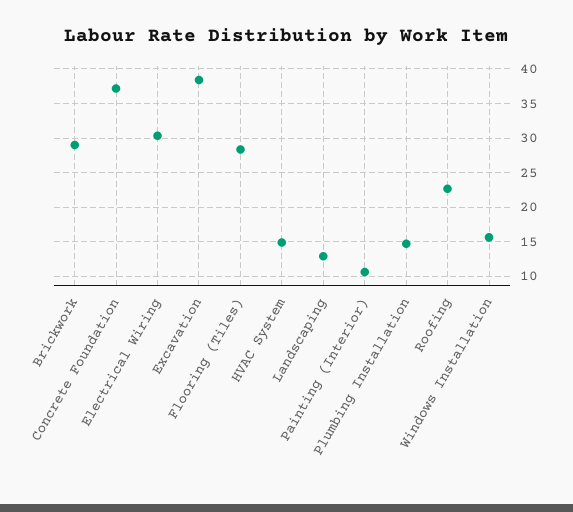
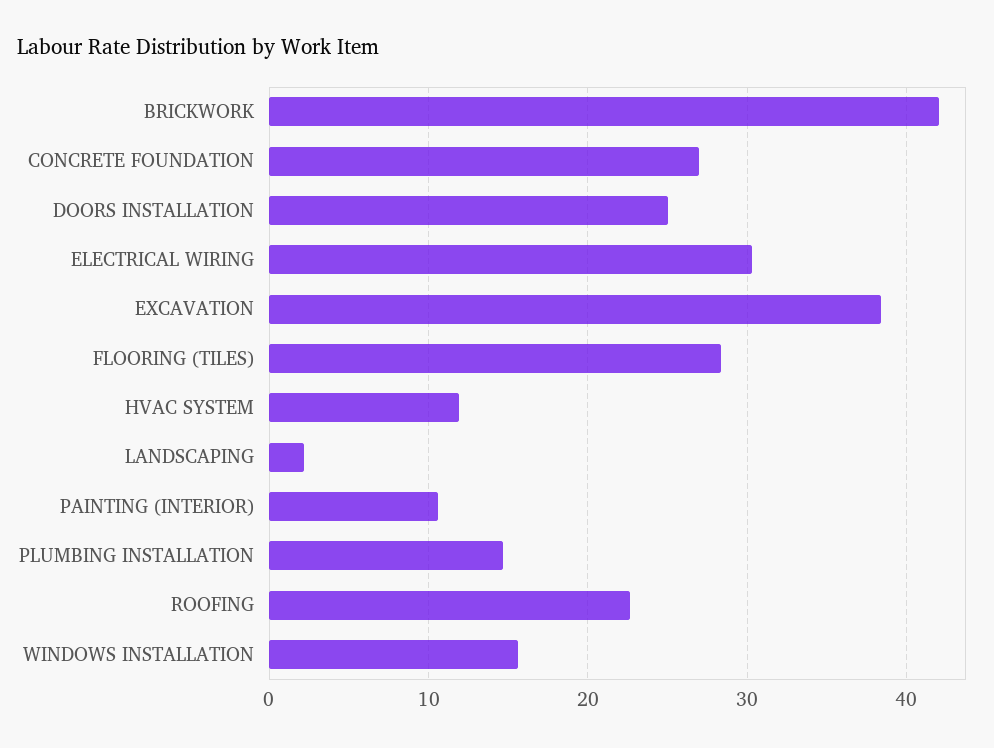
  {
-   "Brickwork": 29,
+   "Brickwork": 42,
-   "Concrete Foundation": 37,
+   "Concrete Foundation": 27,
    "Electrical Wiring": 30,
    "Excavation": 38,
    "Flooring (Tiles)": 28,
-   "HVAC System": 15,
+   "HVAC System": 12,
-   "Landscaping": 13,
+   "Landscaping": 2,
    "Painting (Interior)": 11,
    "Plumbing Installation": 15,
    "Roofing": 23,
-   "Windows Installation": 16
+   "Windows Installation": 16,
+   "DOORS INSTALLATION": 25
  }

